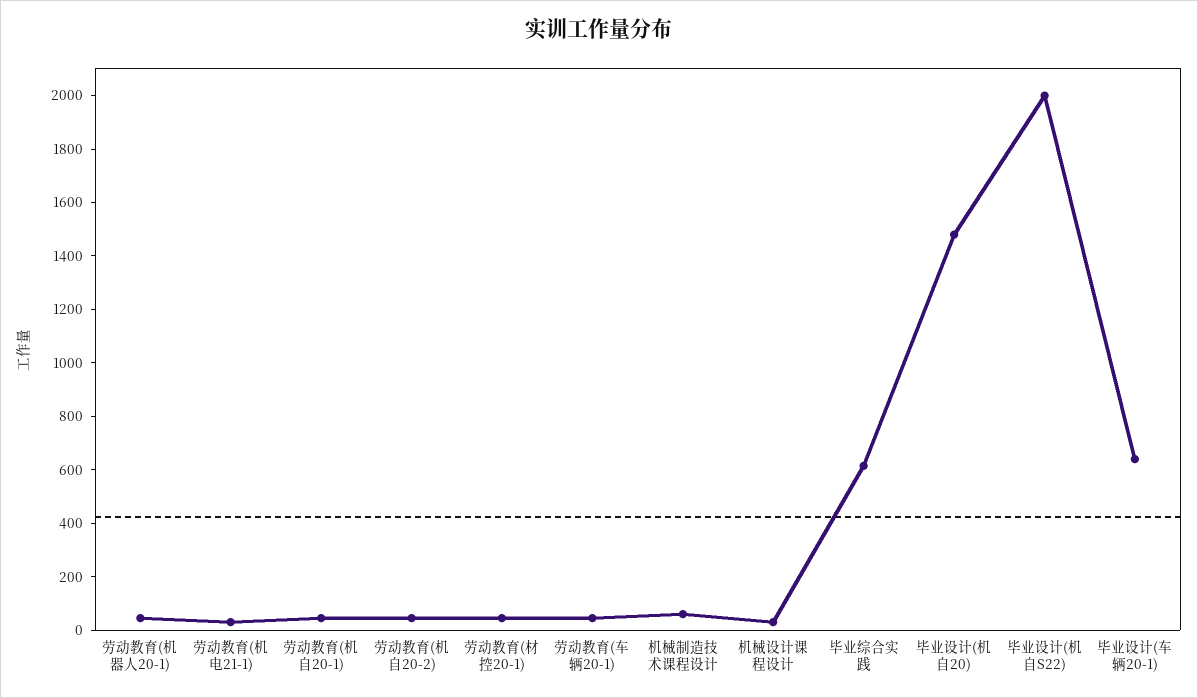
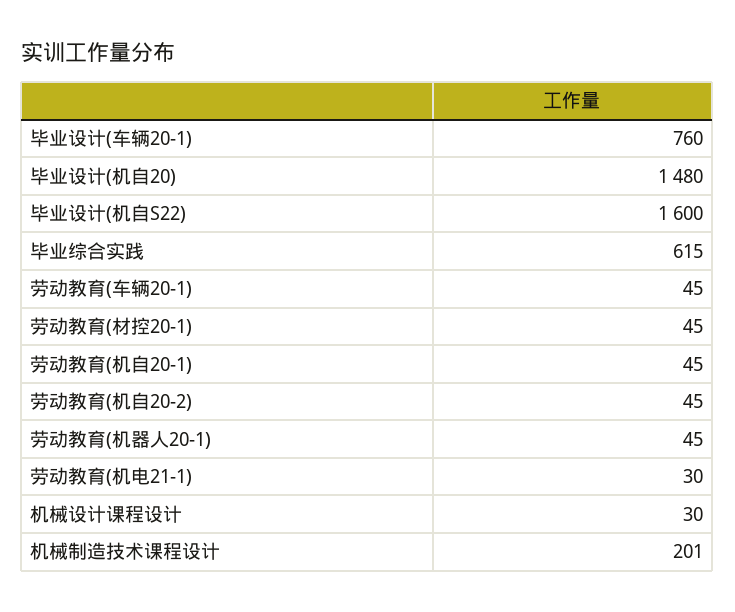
  {
    "劳动教育(机器人20-1)": 45,
    "劳动教育(机电21-1)": 30,
    "劳动教育(机自20-1)": 45,
    "劳动教育(机自20-2)": 45,
    "劳动教育(材控20-1)": 45,
    "劳动教育(车辆20-1)": 45,
-   "机械制造技术课程设计": 50,
+   "机械制造技术课程设计": 201,
    "机械设计课程设计": 30,
    "毕业综合实践": 615,
    "毕业设计(机自20)": 1480,
-   "毕业设计(机自S22)": 2000,
+   "毕业设计(机自S22)": 1600,
-   "毕业设计(车辆20-1)": 650
+   "毕业设计(车辆20-1)": 760
  }

